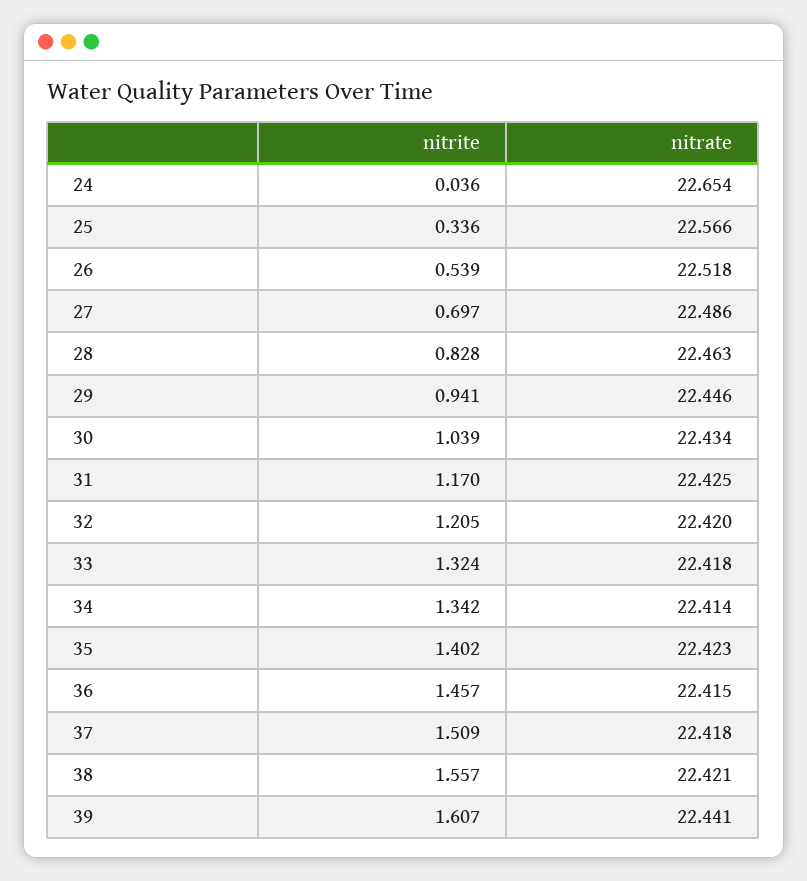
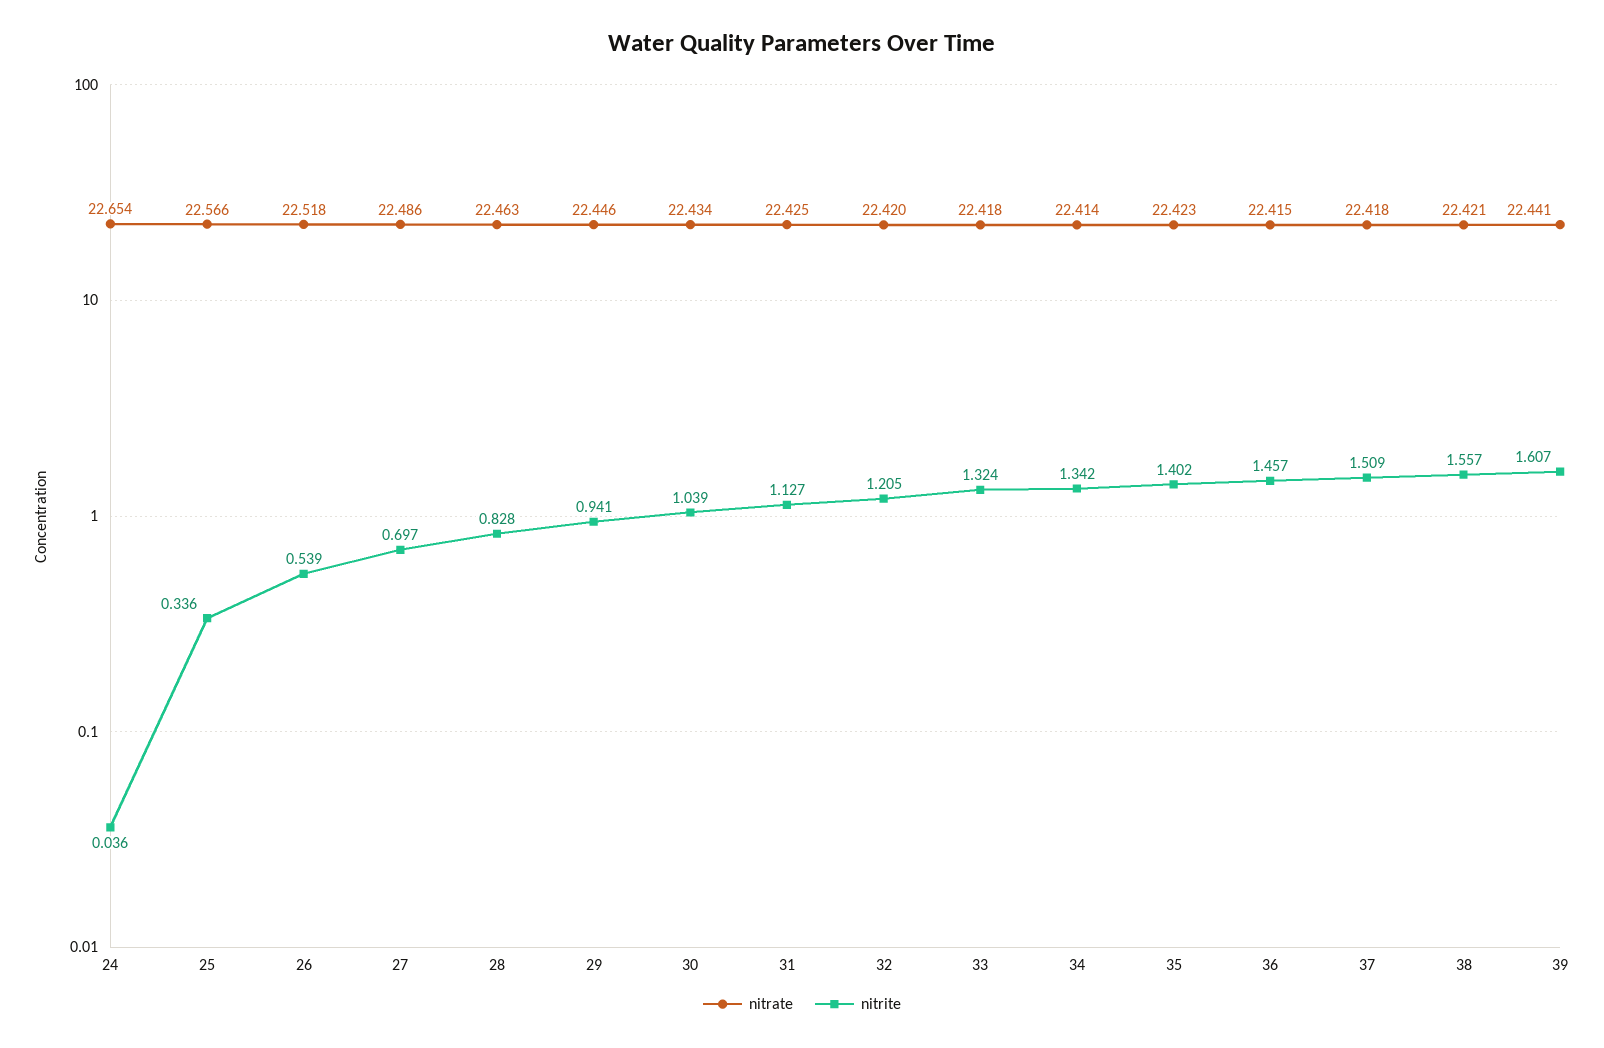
  {
    "nitrite": {
      "24": 0.036,
      "25": 0.336,
      "26": 0.539,
      "27": 0.697,
      "28": 0.828,
      "29": 0.941,
      "30": 1.039,
-     "31": 1.17,
+     "31": 1.127,
      "32": 1.205,
      "33": 1.324,
      "34": 1.342,
      "35": 1.402,
      "36": 1.457,
      "37": 1.509,
      "38": 1.557,
      "39": 1.607
    },
    "nitrate": {
      "24": 22.654,
      "25": 22.566,
      "26": 22.518,
      "27": 22.486,
      "28": 22.463,
      "29": 22.446,
      "30": 22.434,
      "31": 22.425,
      "32": 22.42,
      "33": 22.418,
      "34": 22.414,
      "35": 22.423,
      "36": 22.415,
      "37": 22.418,
      "38": 22.421,
      "39": 22.441
    }
  }

